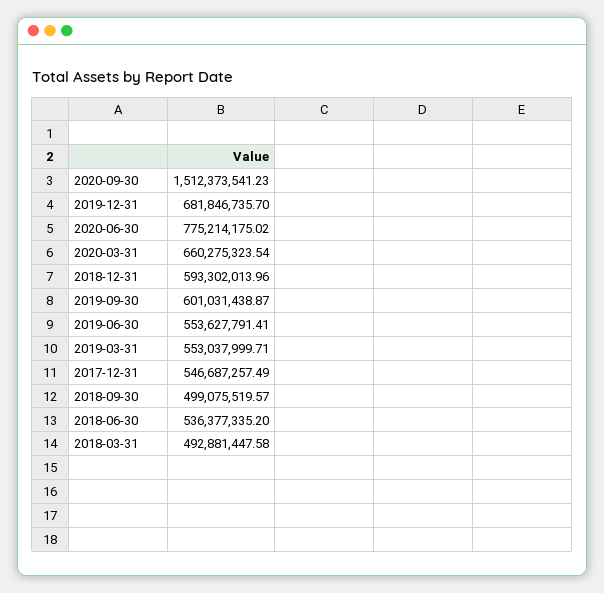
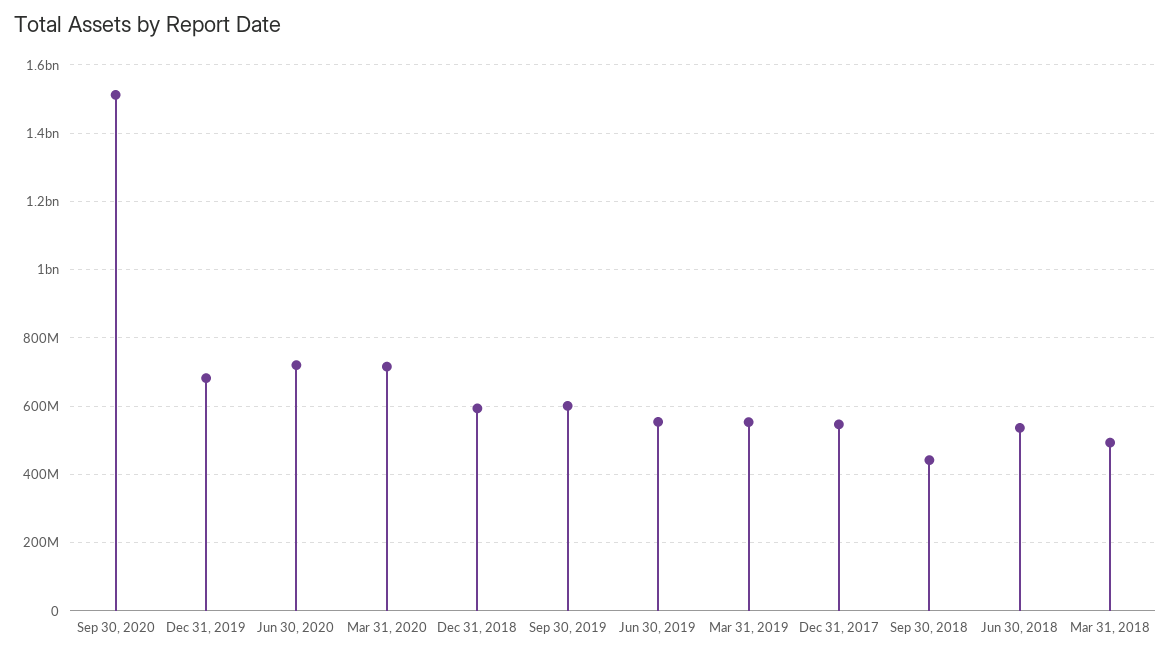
  {
    "2020-09-30": 1512373541.23,
    "2019-12-31": 681846735.7,
-   "2020-06-30": 775214175.02,
+   "2020-06-30": 720000000,
-   "2020-03-31": 660275323.54,
+   "2020-03-31": 720000000,
    "2018-12-31": 593302013.96,
    "2019-09-30": 601031438.87,
    "2019-06-30": 553627791.41,
    "2019-03-31": 553037999.71,
    "2017-12-31": 546687257.49,
-   "2018-09-30": 499075519.57,
+   "2018-09-30": 440000000,
    "2018-06-30": 536377335.2,
    "2018-03-31": 492881447.58
  }

